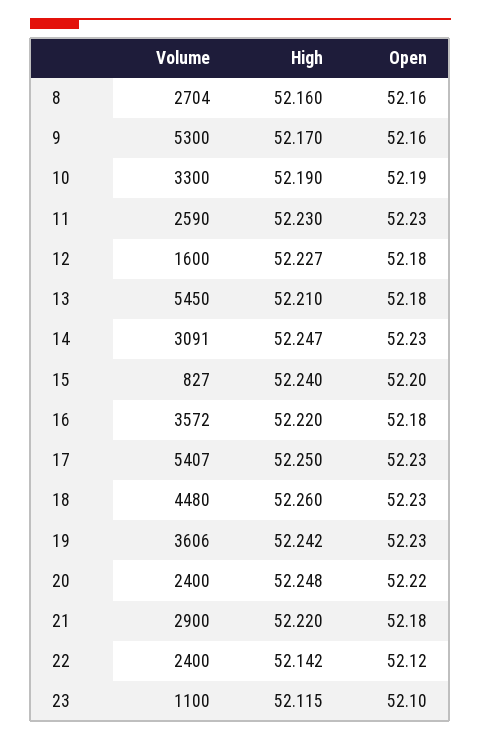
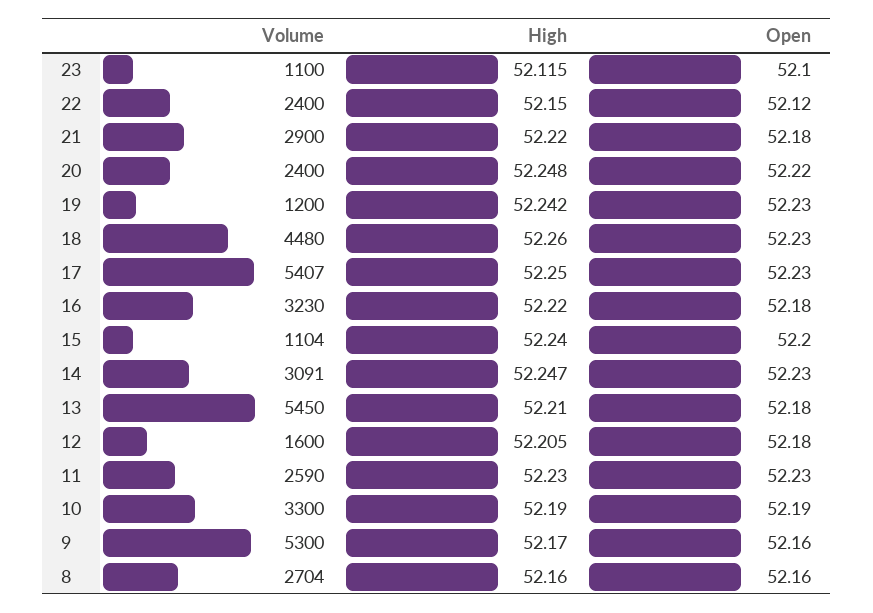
  {
    "Volume": {
      "8": 2704,
      "9": 5300,
      "10": 3300,
      "11": 2590,
      "12": 1600,
      "13": 5450,
      "14": 3091,
-     "15": 827,
+     "15": 1104,
-     "16": 3572,
+     "16": 3230,
      "17": 5407,
      "18": 4480,
-     "19": 3606,
+     "19": 1200,
      "20": 2400,
      "21": 2900,
      "22": 2400,
      "23": 1100
    },
    "High": {
      "8": 52.16,
      "9": 52.17,
      "10": 52.19,
      "11": 52.23,
-     "12": 52.227,
+     "12": 52.205,
      "13": 52.21,
      "14": 52.247,
      "15": 52.24,
      "16": 52.22,
      "17": 52.25,
      "18": 52.26,
      "19": 52.242,
      "20": 52.248,
      "21": 52.22,
-     "22": 52.142,
+     "22": 52.15,
      "23": 52.115
    },
    "Open": {
      "8": 52.16,
      "9": 52.16,
      "10": 52.19,
      "11": 52.23,
      "12": 52.18,
      "13": 52.18,
      "14": 52.23,
      "15": 52.2,
      "16": 52.18,
      "17": 52.23,
      "18": 52.23,
      "19": 52.23,
      "20": 52.22,
      "21": 52.18,
      "22": 52.12,
      "23": 52.1
    }
  }

